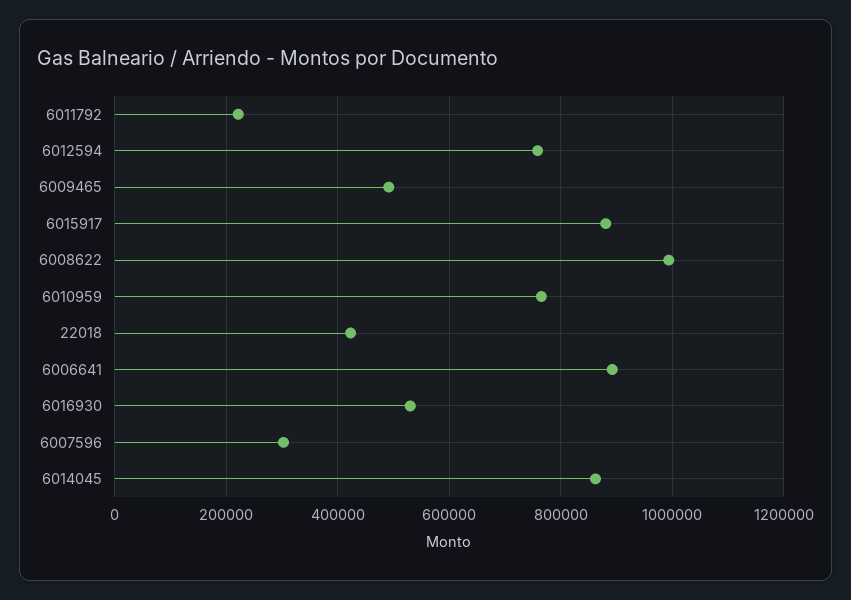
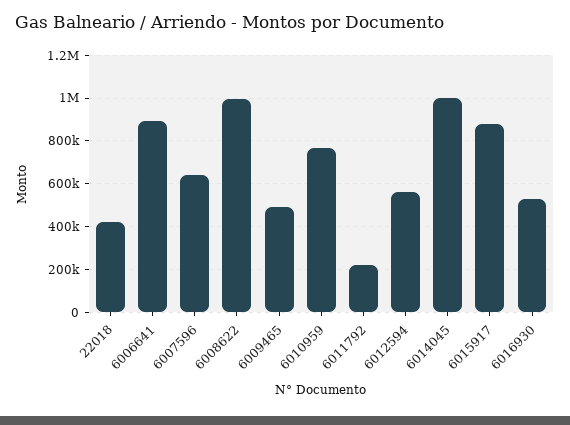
  {
    "6011792": 220000,
-   "6012594": 760000,
+   "6012594": 550000,
    "6009465": 500000,
    "6015917": 880000,
    "6008622": 1000000,
    "6010959": 760000,
    "22018": 420000,
    "6006641": 900000,
    "6016930": 520000,
-   "6007596": 300000,
+   "6007596": 650000,
-   "6014045": 860000
+   "6014045": 1000000
  }

